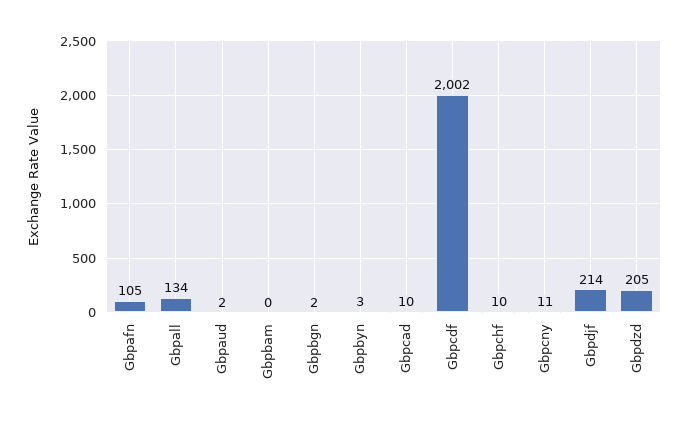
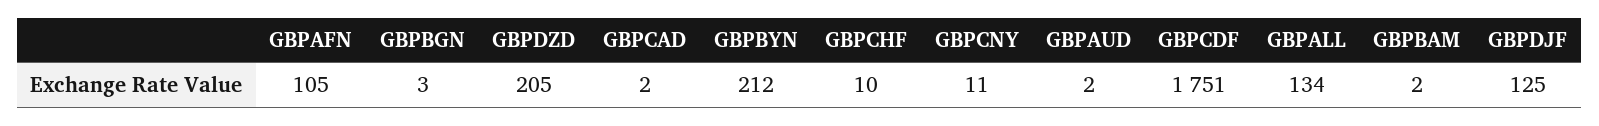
  {
    "Gbpafn": 105,
    "Gbpall": 134,
    "Gbpaud": 2,
-   "Gbpbam": 0,
+   "Gbpbam": 2,
-   "Gbpbgn": 2,
+   "Gbpbgn": 3,
-   "Gbpbyn": 3,
+   "Gbpbyn": 212,
-   "Gbpcad": 10,
+   "Gbpcad": 2,
-   "Gbpcdf": 2002,
+   "Gbpcdf": 1751,
    "Gbpchf": 10,
    "Gbpcny": 11,
-   "Gbpdjf": 214,
+   "Gbpdjf": 125,
    "Gbpdzd": 205
  }

